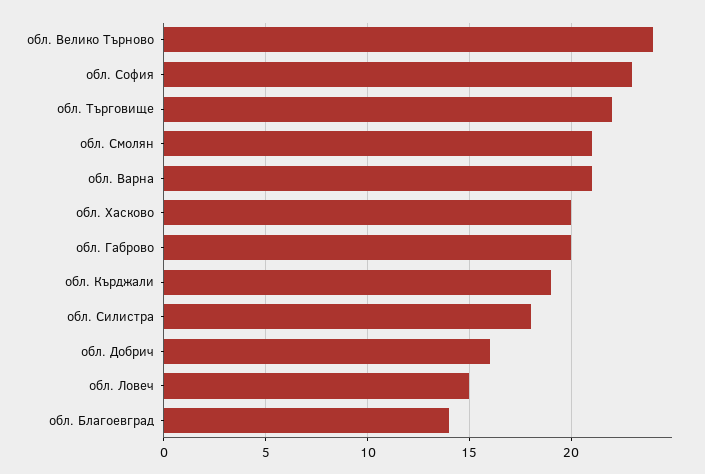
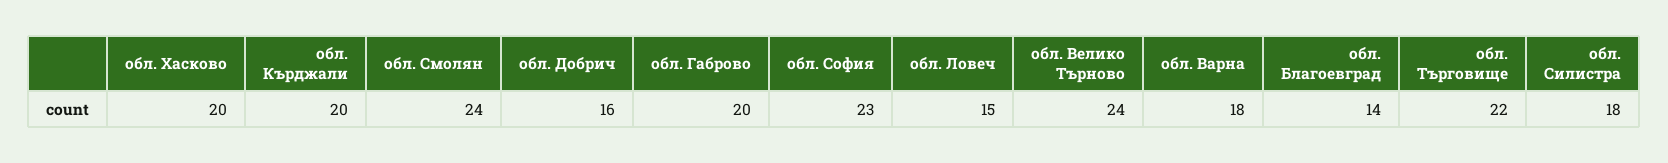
  {
    "обл. Велико Търново": 24,
    "обл. София": 23,
    "обл. Търговище": 22,
-   "обл. Смолян": 21,
+   "обл. Смолян": 24,
-   "обл. Варна": 21,
+   "обл. Варна": 18,
    "обл. Хасково": 20,
    "обл. Габрово": 20,
-   "обл. Кърджали": 19,
+   "обл. Кърджали": 20,
    "обл. Силистра": 18,
    "обл. Добрич": 16,
    "обл. Ловеч": 15,
    "обл. Благоевград": 14
  }

